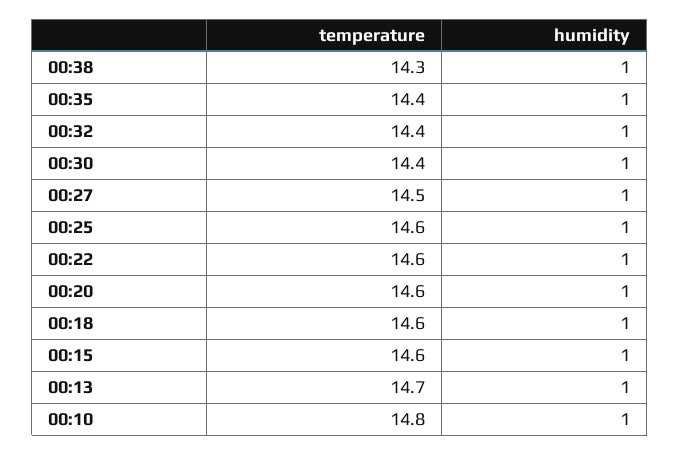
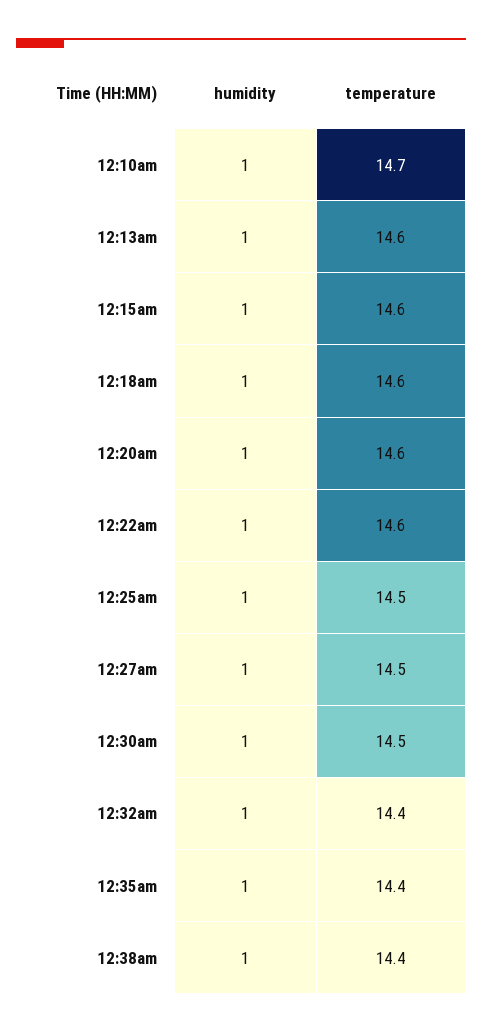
  {
    "temperature": {
-     "00:38": 14.3,
+     "00:38": 14.4,
      "00:35": 14.4,
      "00:32": 14.4,
-     "00:30": 14.4,
+     "00:30": 14.5,
      "00:27": 14.5,
-     "00:25": 14.6,
+     "00:25": 14.5,
      "00:22": 14.6,
      "00:20": 14.6,
      "00:18": 14.6,
      "00:15": 14.6,
-     "00:13": 14.7,
+     "00:13": 14.6,
-     "00:10": 14.8
+     "00:10": 14.7
    },
    "humidity": {
      "00:38": 1,
      "00:35": 1,
      "00:32": 1,
      "00:30": 1,
      "00:27": 1,
      "00:25": 1,
      "00:22": 1,
      "00:20": 1,
      "00:18": 1,
      "00:15": 1,
      "00:13": 1,
      "00:10": 1
    }
  }

